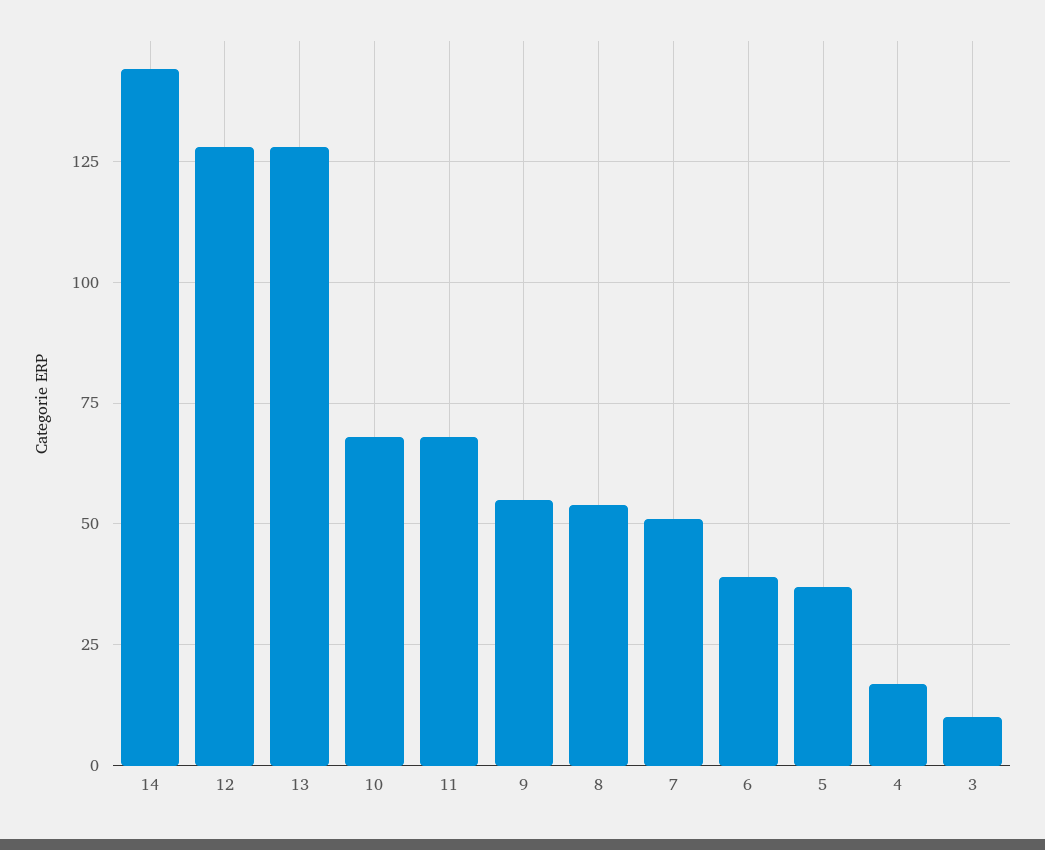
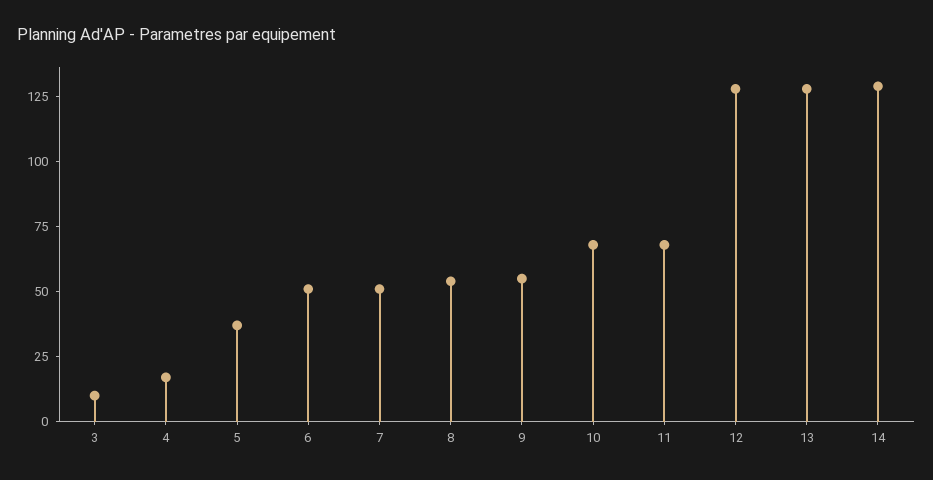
  {
-   "14": 145,
+   "14": 130,
    "12": 130,
    "13": 130,
    "10": 70,
    "11": 70,
    "9": 55,
    "8": 55,
    "7": 50,
-   "6": 40,
+   "6": 50,
    "5": 35,
    "4": 15,
    "3": 10
  }

